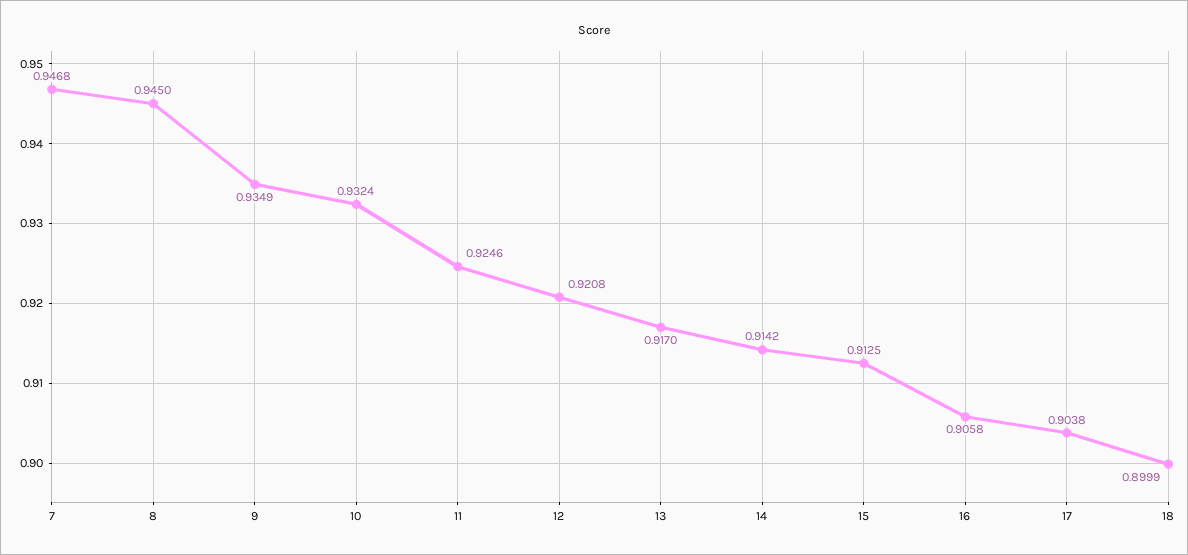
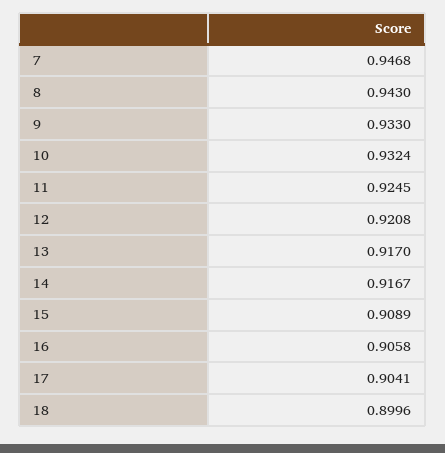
  {
    "7": 0.9468,
-   "8": 0.945,
+   "8": 0.943,
-   "9": 0.9349,
+   "9": 0.933,
    "10": 0.9324,
-   "11": 0.9246,
+   "11": 0.9245,
    "12": 0.9208,
    "13": 0.917,
-   "14": 0.9142,
+   "14": 0.9167,
-   "15": 0.9125,
+   "15": 0.9089,
    "16": 0.9058,
-   "17": 0.9038,
+   "17": 0.9041,
-   "18": 0.8999
+   "18": 0.8996
  }

